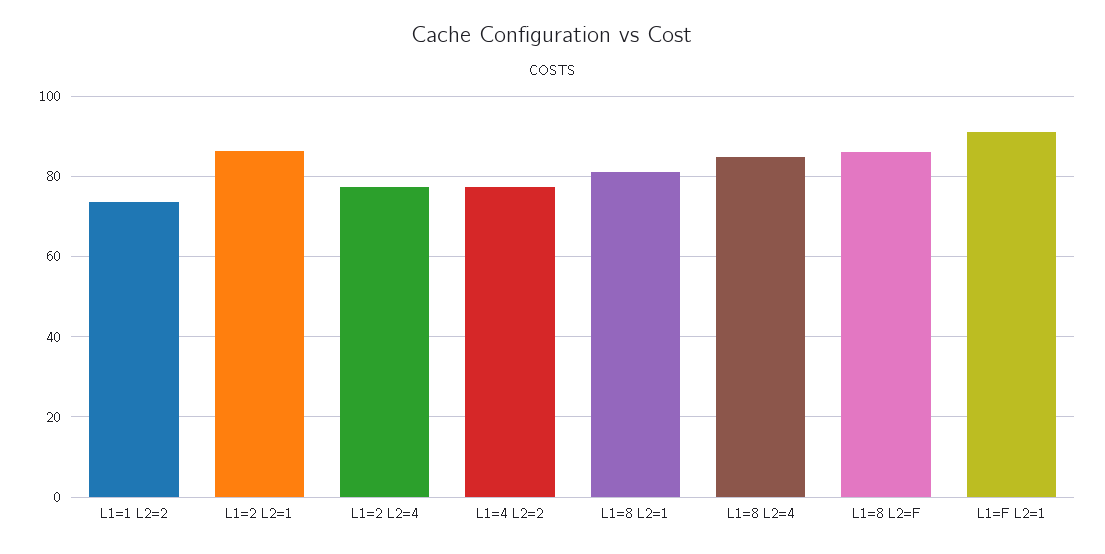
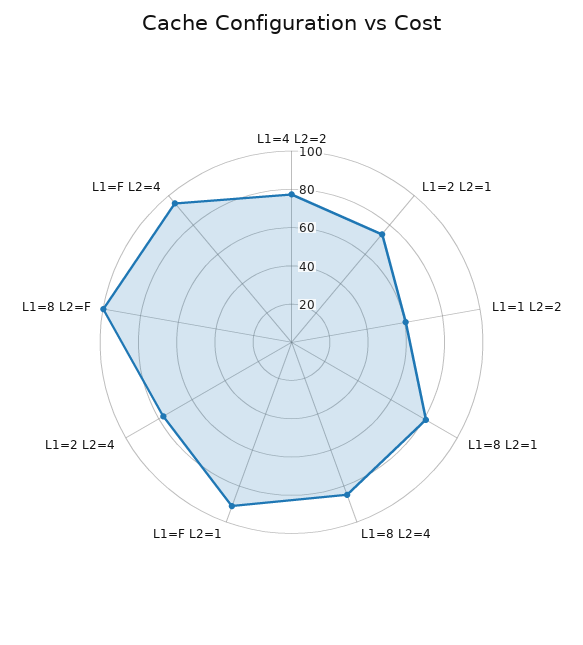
  {
-   "L1=1 L2=2": 74,
+   "L1=1 L2=2": 60,
-   "L1=2 L2=1": 86,
+   "L1=2 L2=1": 75,
    "L1=2 L2=4": 78,
    "L1=4 L2=2": 78,
    "L1=8 L2=1": 82,
    "L1=8 L2=4": 84,
-   "L1=8 L2=F": 86,
+   "L1=8 L2=F": 100,
-   "L1=F L2=1": 92
+   "L1=F L2=1": 92,
+   "L1=F L2=4": 95
  }

